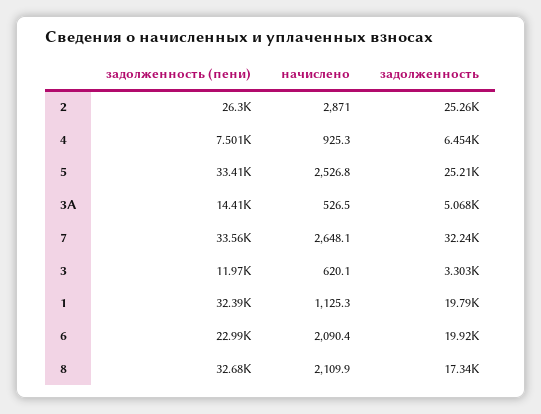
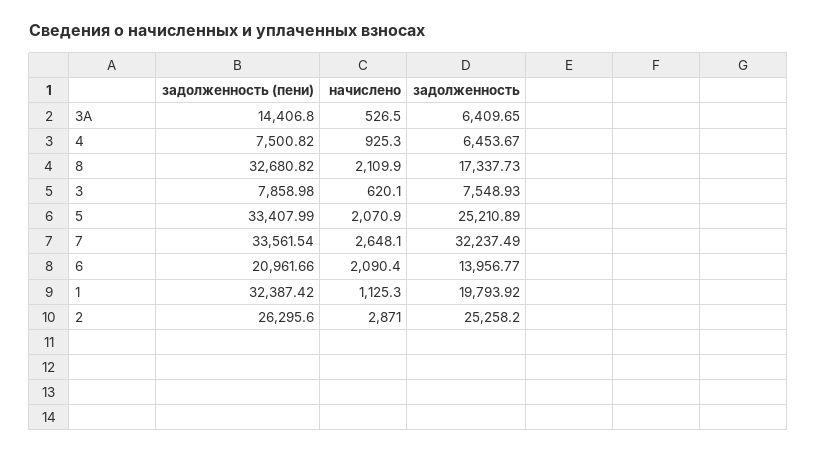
  {
    "задолженность (пени)": {
      "2": 26295.6,
      "4": 7500.82,
      "5": 33407.99,
      "3А": 14406.8,
      "7": 33561.54,
-     "3": 11970,
+     "3": 7858.98,
      "1": 32387.42,
-     "6": 22990,
+     "6": 20961.66,
      "8": 32680.82
    },
    "начислено": {
      "2": 2871,
      "4": 925.3,
-     "5": 2526.8,
+     "5": 2070.9,
      "3А": 526.5,
      "7": 2648.1,
      "3": 620.1,
      "1": 1125.3,
      "6": 2090.4,
      "8": 2109.9
    },
    "задолженность": {
      "2": 25258.2,
      "4": 6453.67,
      "5": 25210.89,
-     "3А": 5068,
+     "3А": 6409.65,
      "7": 32237.49,
-     "3": 3303,
+     "3": 7548.93,
      "1": 19793.92,
-     "6": 19920,
+     "6": 13956.77,
      "8": 17337.73
    }
  }

